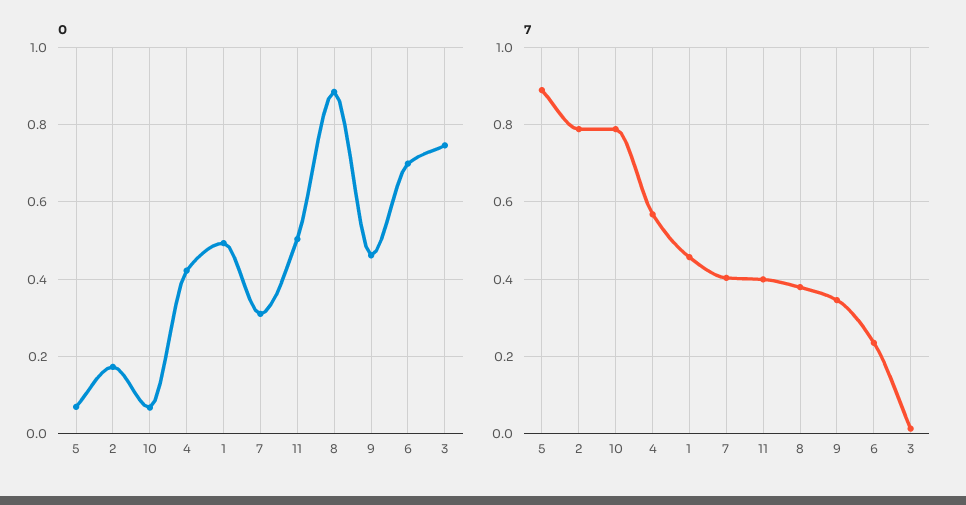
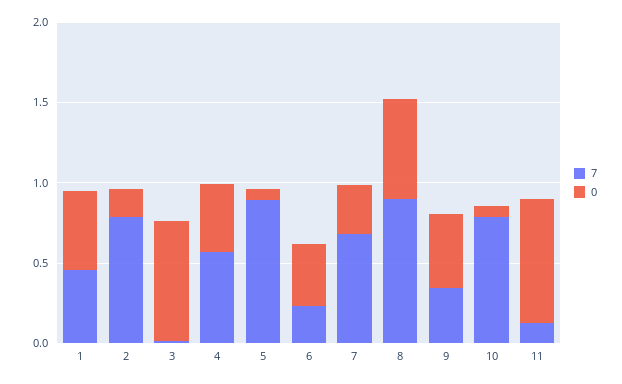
  {
    "0": {
      "5": 0.06,
      "2": 0.18,
      "10": 0.06,
      "4": 0.42,
      "1": 0.5,
      "7": 0.32,
-     "11": 0.5,
+     "11": 0.8,
-     "8": 0.88,
+     "8": 0.6,
      "9": 0.46,
-     "6": 0.7,
+     "6": 0.4,
      "3": 0.74
    },
    "7": {
      "5": 0.9,
      "2": 0.78,
      "10": 0.78,
      "4": 0.56,
      "1": 0.46,
-     "7": 0.4,
+     "7": 0.7,
-     "11": 0.4,
+     "11": 0.1,
-     "8": 0.38,
+     "8": 0.9,
      "9": 0.34,
      "6": 0.24,
      "3": 0.02
    }
  }

